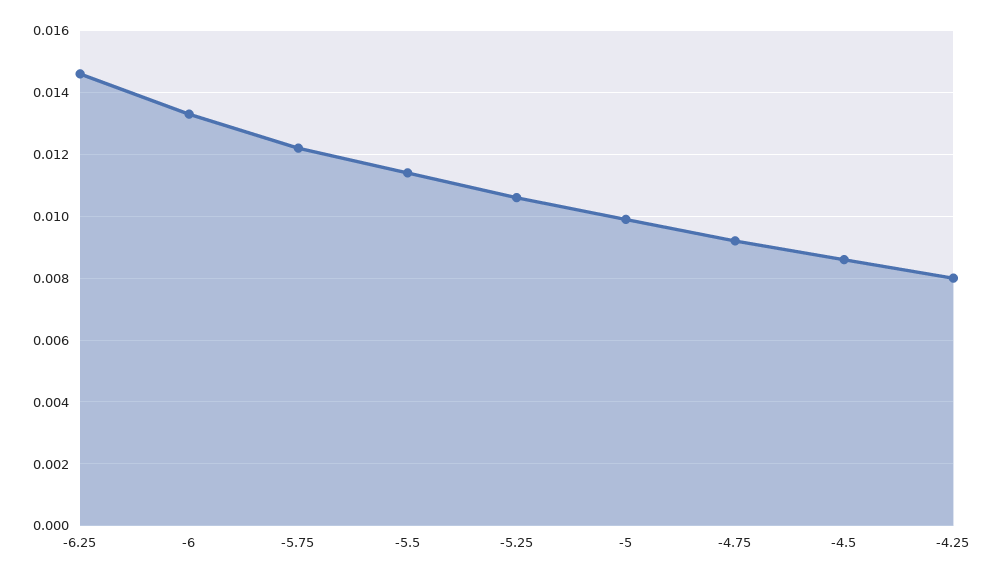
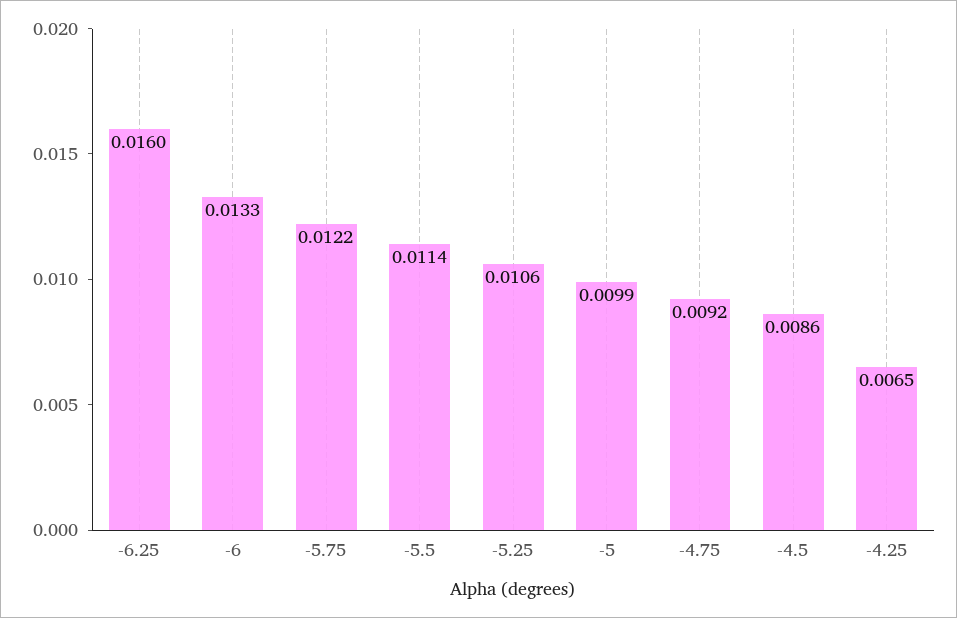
  {
-   "-6.25": 0.0145,
+   "-6.25": 0.016,
    "-6": 0.0133,
    "-5.75": 0.0122,
    "-5.5": 0.0114,
    "-5.25": 0.0106,
    "-5": 0.0099,
    "-4.75": 0.0092,
    "-4.5": 0.0086,
-   "-4.25": 0.008
+   "-4.25": 0.0065
  }

